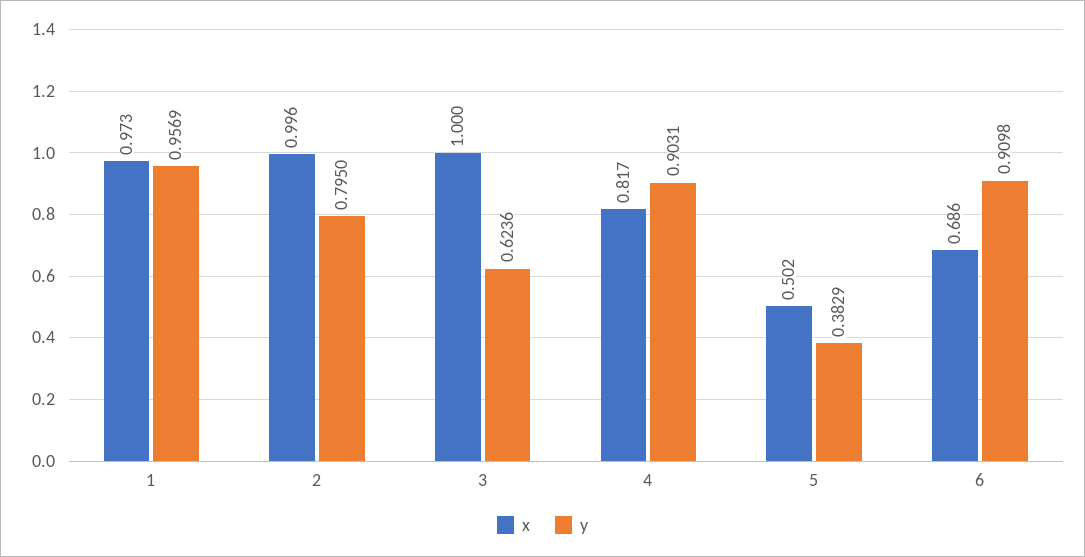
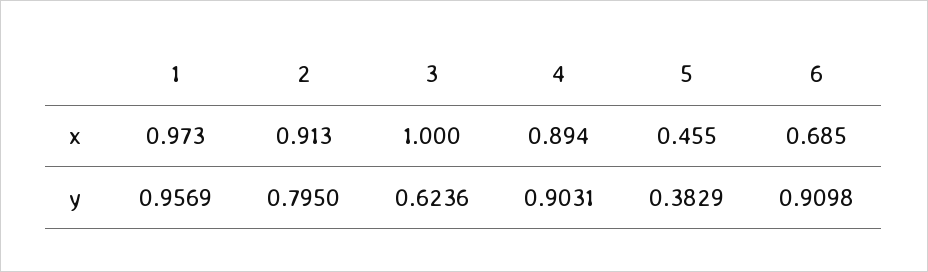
  {
    "x": {
      "1": 0.973,
-     "2": 0.996,
+     "2": 0.913,
      "3": 1,
-     "4": 0.817,
+     "4": 0.894,
-     "5": 0.502,
+     "5": 0.455,
-     "6": 0.686
+     "6": 0.685
    },
    "y": {
      "1": 0.9569,
      "2": 0.795,
      "3": 0.6236,
      "4": 0.9031,
      "5": 0.3829,
      "6": 0.9098
    }
  }

